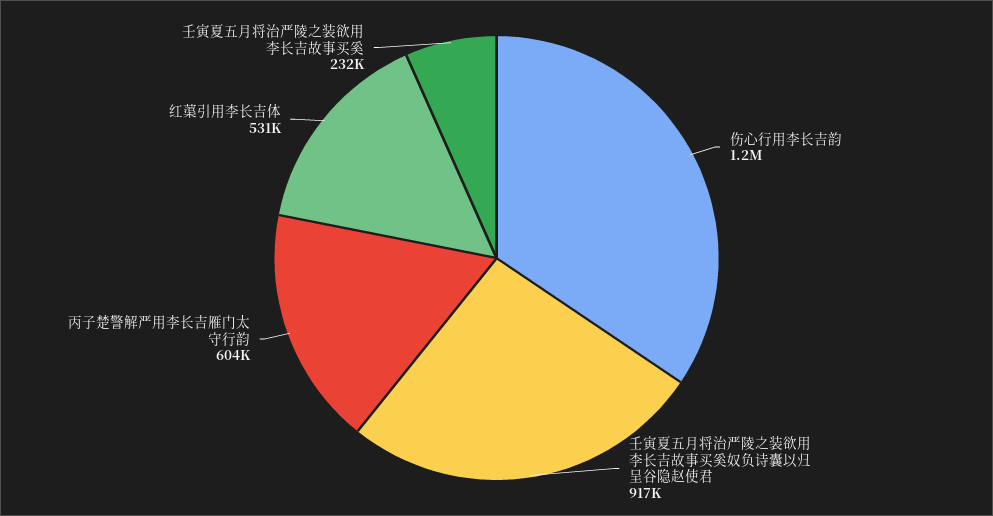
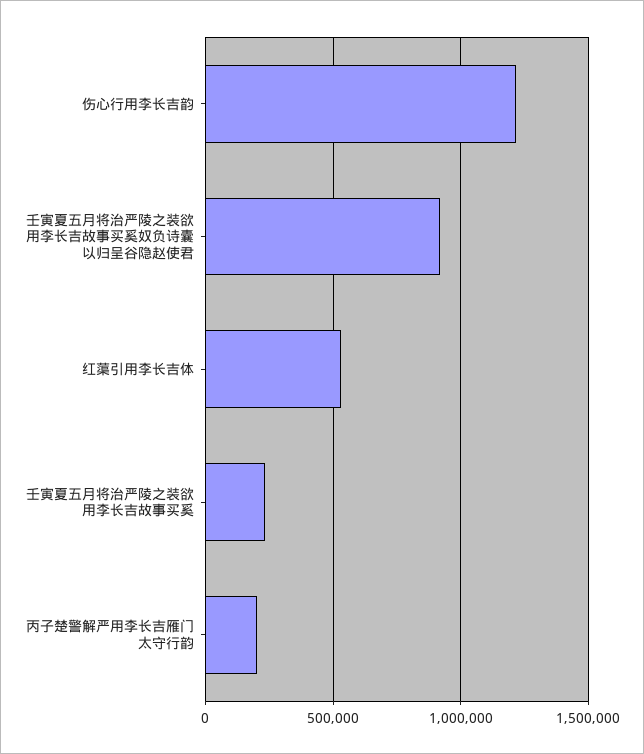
  {
    "伤心行用李长吉韵": 1200000,
    "壬寅夏五月将治严陵之装欲用李长吉故事买奚奴负诗囊以归呈谷隐赵使君": 917000,
-   "丙子楚警解严用李长吉雁门太守行韵": 604000,
+   "丙子楚警解严用李长吉雁门太守行韵": 200000,
    "红蕖引用李长吉体": 531000,
    "壬寅夏五月将治严陵之装欲用李长吉故事买奚": 232000
  }

